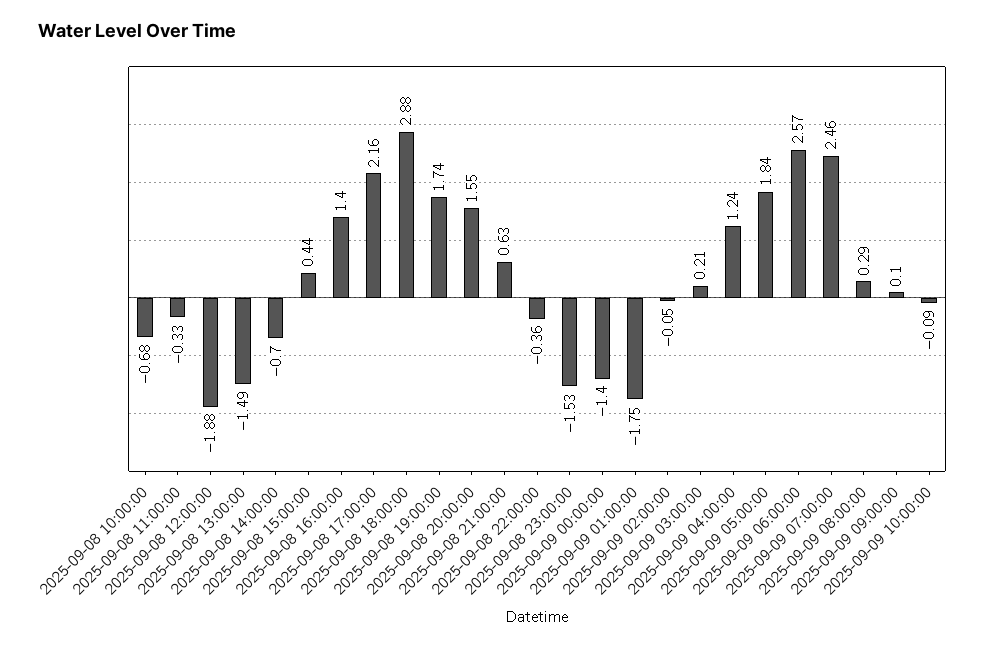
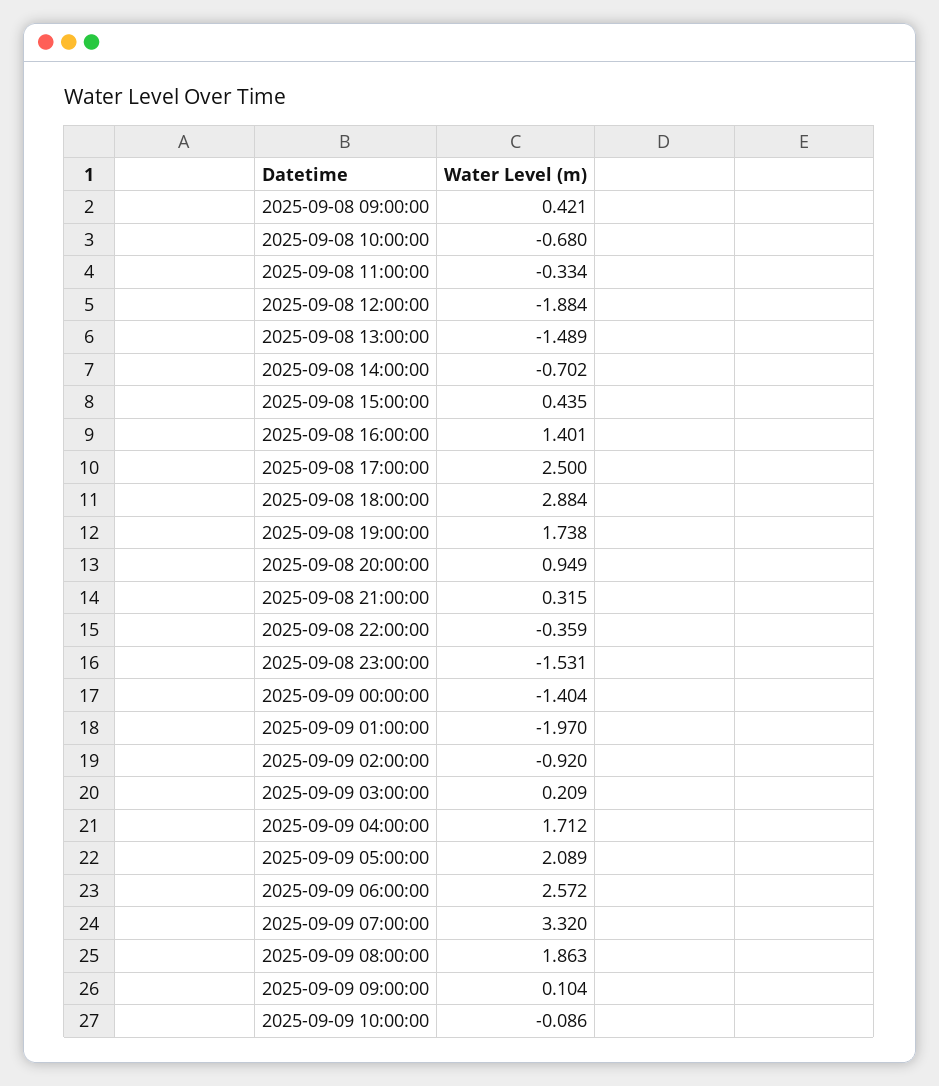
  {
    "2025-09-08 10:00:00": -0.68,
    "2025-09-08 11:00:00": -0.334,
    "2025-09-08 12:00:00": -1.884,
    "2025-09-08 13:00:00": -1.489,
    "2025-09-08 14:00:00": -0.702,
    "2025-09-08 15:00:00": 0.435,
    "2025-09-08 16:00:00": 1.401,
-   "2025-09-08 17:00:00": 2.16,
+   "2025-09-08 17:00:00": 2.5,
    "2025-09-08 18:00:00": 2.884,
    "2025-09-08 19:00:00": 1.738,
-   "2025-09-08 20:00:00": 1.55,
+   "2025-09-08 20:00:00": 0.949,
-   "2025-09-08 21:00:00": 0.63,
+   "2025-09-08 21:00:00": 0.315,
    "2025-09-08 22:00:00": -0.359,
    "2025-09-08 23:00:00": -1.531,
    "2025-09-09 00:00:00": -1.404,
-   "2025-09-09 01:00:00": -1.75,
+   "2025-09-09 01:00:00": -1.97,
-   "2025-09-09 02:00:00": -0.05,
+   "2025-09-09 02:00:00": -0.92,
    "2025-09-09 03:00:00": 0.209,
-   "2025-09-09 04:00:00": 1.24,
+   "2025-09-09 04:00:00": 1.712,
-   "2025-09-09 05:00:00": 1.84,
+   "2025-09-09 05:00:00": 2.089,
    "2025-09-09 06:00:00": 2.572,
-   "2025-09-09 07:00:00": 2.46,
+   "2025-09-09 07:00:00": 3.32,
-   "2025-09-09 08:00:00": 0.29,
+   "2025-09-09 08:00:00": 1.863,
    "2025-09-09 09:00:00": 0.104,
-   "2025-09-09 10:00:00": -0.086
+   "2025-09-09 10:00:00": -0.086,
+   "2025-09-08 09:00:00": 0.421
  }

